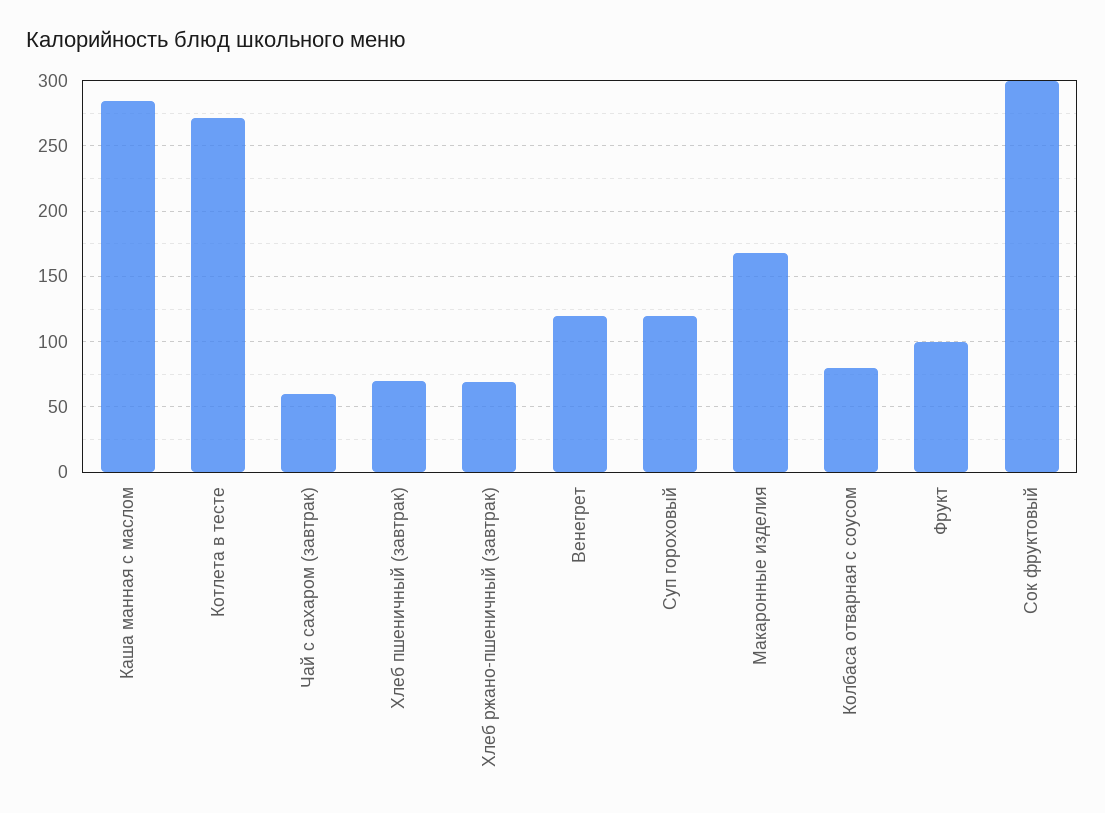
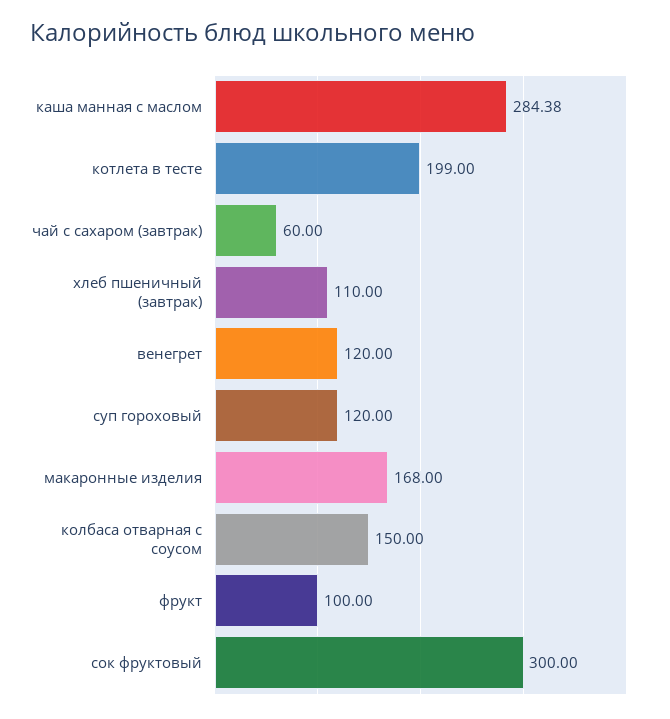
  {
    "Каша манная с маслом": 284.38,
-   "Котлета в тесте": 270,
+   "Котлета в тесте": 199,
    "Чай с сахаром (завтрак)": 60,
-   "Хлеб пшеничный (завтрак)": 70,
+   "Хлеб пшеничный (завтрак)": 110,
-   "Хлеб ржано-пшеничный (завтрак)": 70,
    "Венегрет": 120,
    "Суп гороховый": 120,
    "Макаронные изделия": 168,
-   "Колбаса отварная с соусом": 80,
+   "Колбаса отварная с соусом": 150,
    "Фрукт": 100,
    "Сок фруктовый": 300
  }

